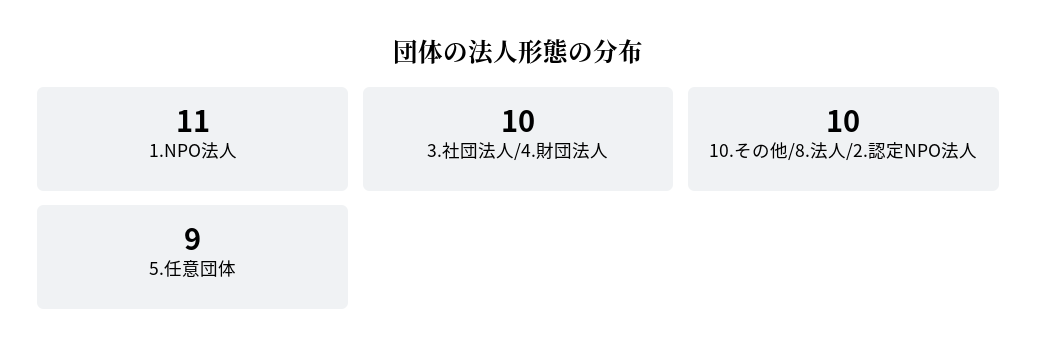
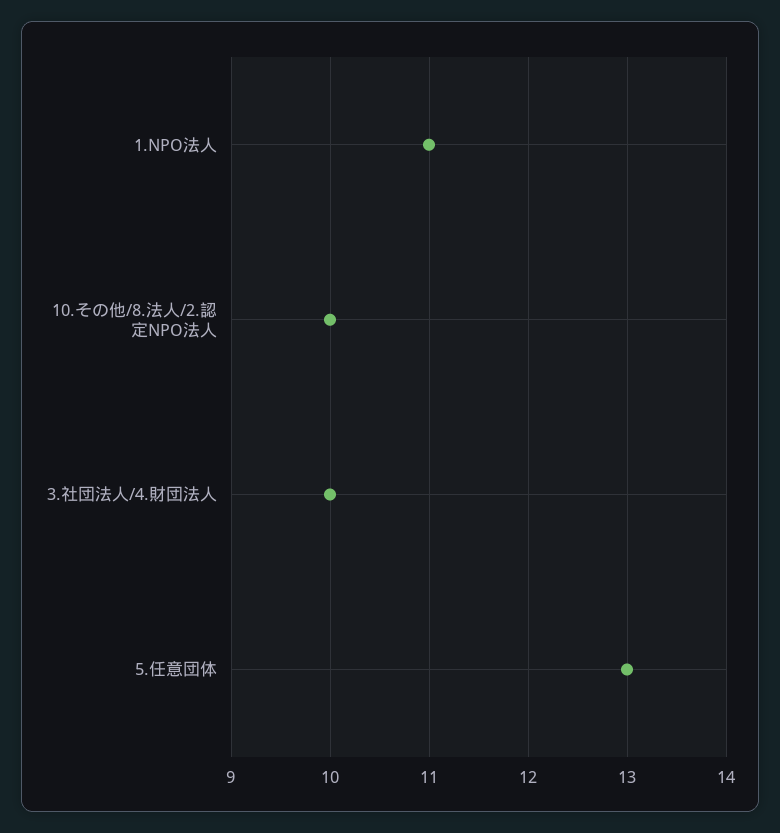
  {
    "1.NPO法人": 11,
    "3.社団法人/4.財団法人": 10,
    "10.その他/8.法人/2.認定NPO法人": 10,
-   "5.任意団体": 9
+   "5.任意団体": 13
  }

